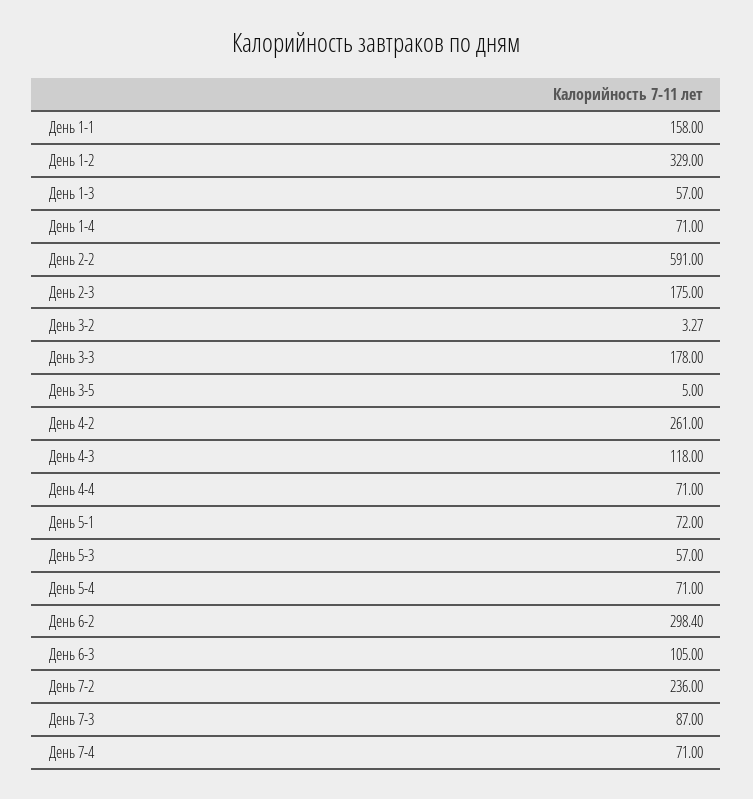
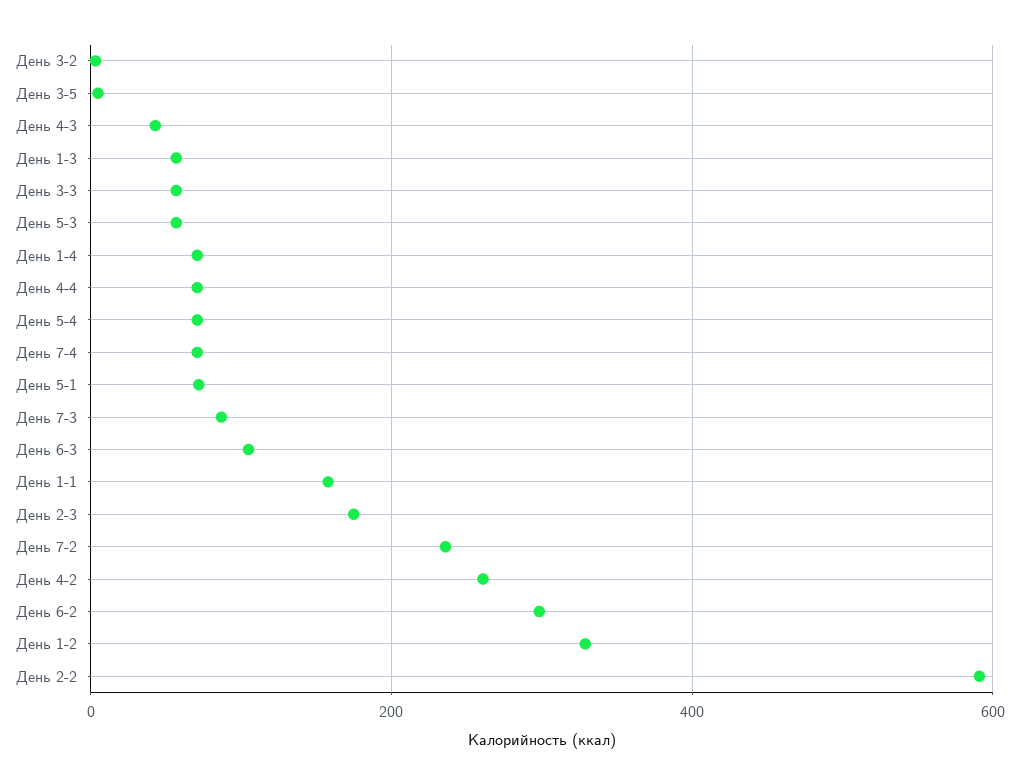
  {
    "День 1-1": 158,
    "День 1-2": 329,
    "День 1-3": 57,
    "День 1-4": 71,
    "День 2-2": 591,
    "День 2-3": 175,
    "День 3-2": 3.27,
-   "День 3-3": 178,
+   "День 3-3": 60,
    "День 3-5": 5,
    "День 4-2": 261,
-   "День 4-3": 118,
+   "День 4-3": 40,
    "День 4-4": 71,
    "День 5-1": 72,
    "День 5-3": 57,
    "День 5-4": 71,
    "День 6-2": 298.4,
    "День 6-3": 105,
    "День 7-2": 236,
    "День 7-3": 87,
    "День 7-4": 71
  }

